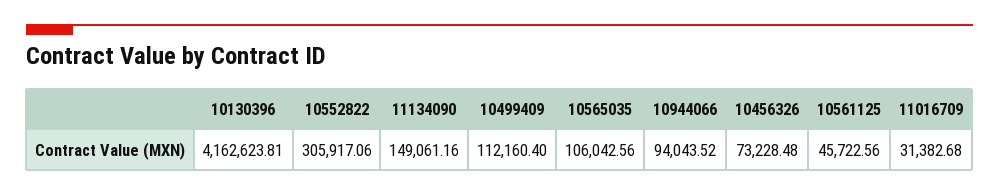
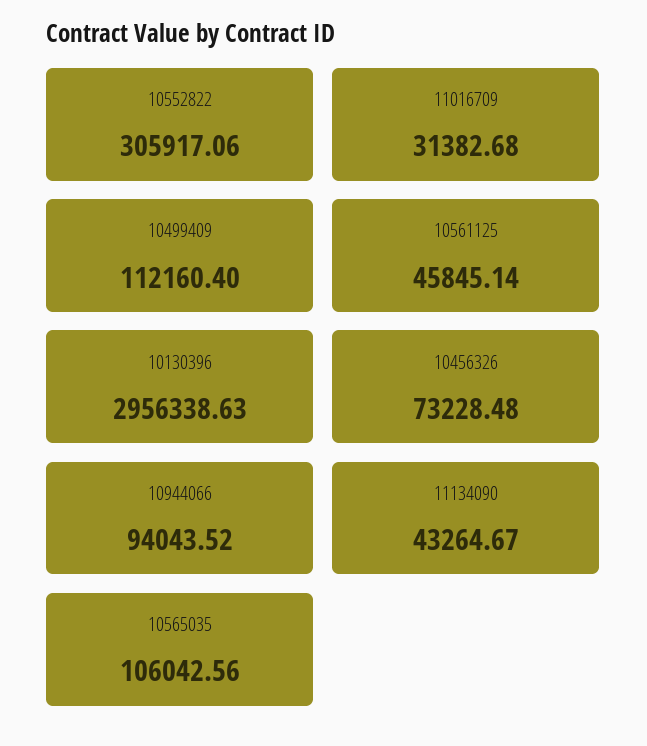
  {
-   "10130396": 4162623.81,
+   "10130396": 2956338.63,
    "10552822": 305917.06,
-   "11134090": 149061.16,
+   "11134090": 43264.67,
    "10499409": 112160.4,
    "10565035": 106042.56,
    "10944066": 94043.52,
    "10456326": 73228.48,
-   "10561125": 45722.56,
+   "10561125": 45845.14,
    "11016709": 31382.68
  }

